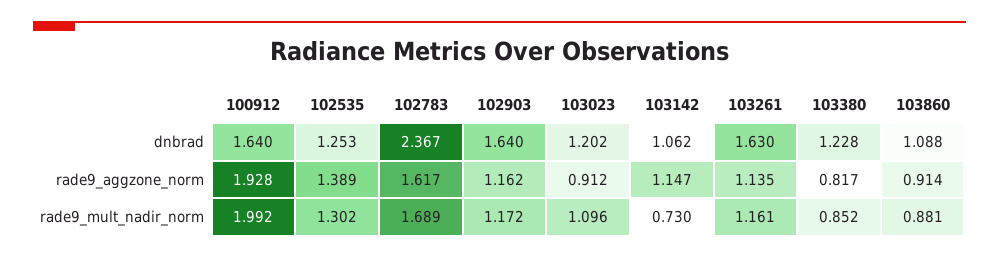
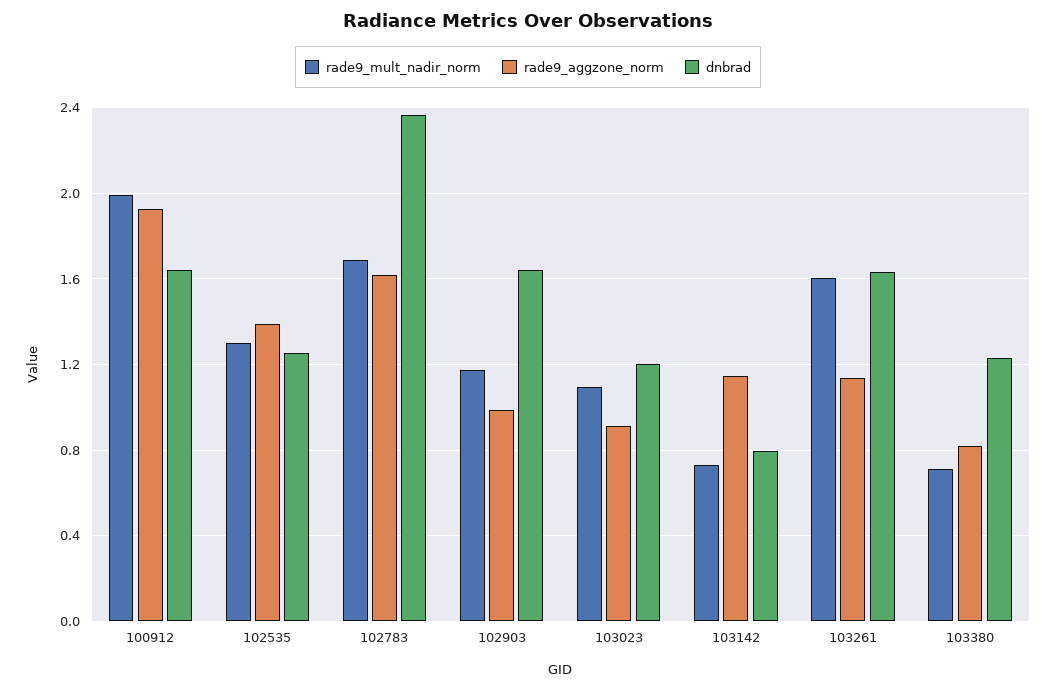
  {
    "dnbrad": {
      "100912": 1.64,
      "102535": 1.253,
      "102783": 2.367,
      "102903": 1.64,
      "103023": 1.202,
-     "103142": 1.062,
+     "103142": 0.8,
      "103261": 1.63,
-     "103380": 1.228,
+     "103380": 1.228
-     "103860": 1.088
    },
    "rade9_aggzone_norm": {
      "100912": 1.928,
      "102535": 1.389,
      "102783": 1.617,
-     "102903": 1.162,
+     "102903": 1,
      "103023": 0.912,
      "103142": 1.147,
      "103261": 1.135,
-     "103380": 0.817,
+     "103380": 0.817
-     "103860": 0.914
    },
    "rade9_mult_nadir_norm": {
      "100912": 1.992,
      "102535": 1.302,
      "102783": 1.689,
      "102903": 1.172,
      "103023": 1.096,
      "103142": 0.73,
-     "103261": 1.161,
+     "103261": 1.6,
-     "103380": 0.852,
+     "103380": 0.7
-     "103860": 0.881
    }
  }

